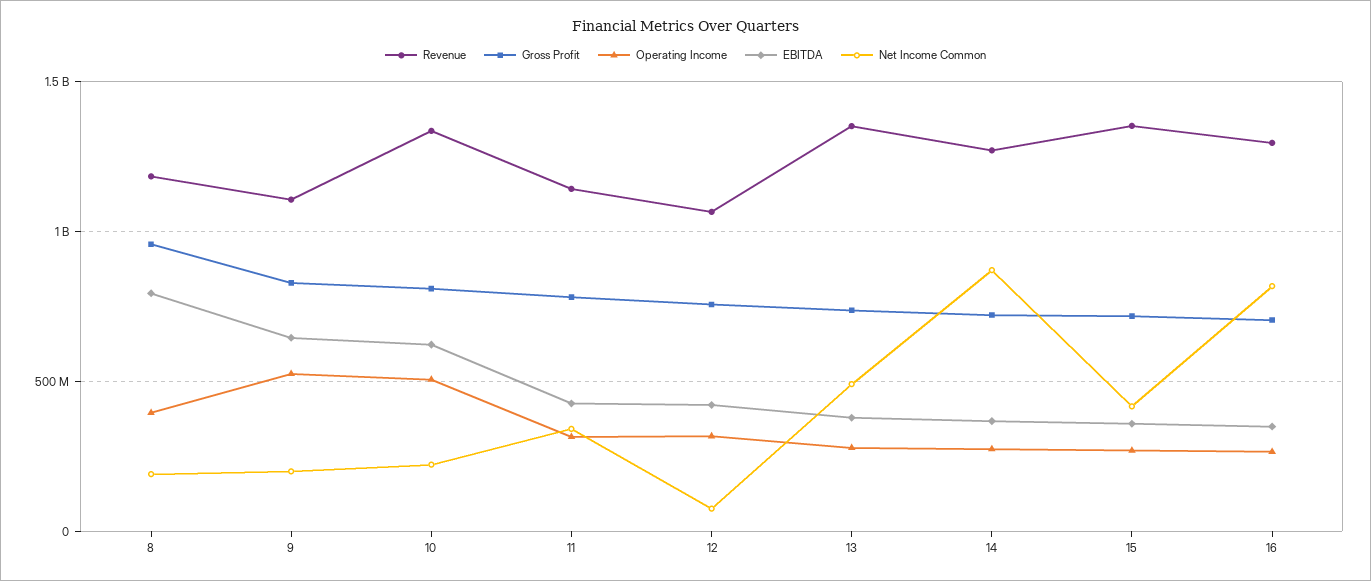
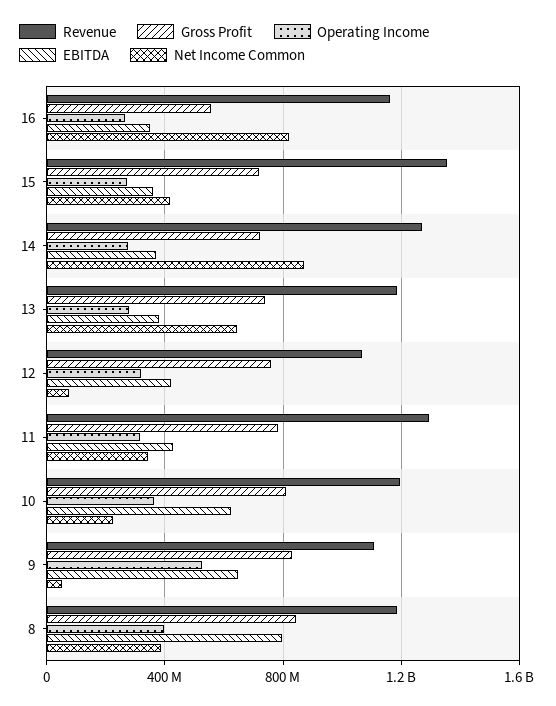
  {
    "Revenue": {
      "8": 1200000000,
      "9": 1100000000,
-     "10": 1350000000,
+     "10": 1200000000,
-     "11": 1150000000,
+     "11": 1300000000,
      "12": 1050000000,
-     "13": 1350000000,
+     "13": 1200000000,
      "14": 1250000000,
      "15": 1350000000,
-     "16": 1300000000
+     "16": 1150000000
    },
    "Gross Profit": {
-     "8": 950000000,
+     "8": 850000000,
      "9": 850000000,
      "10": 800000000,
      "11": 800000000,
      "12": 750000000,
      "13": 750000000,
      "14": 700000000,
      "15": 700000000,
-     "16": 700000000
+     "16": 550000000
    },
    "Operating Income": {
      "8": 400000000,
      "9": 550000000,
-     "10": 500000000,
+     "10": 350000000,
      "11": 300000000,
      "12": 300000000,
      "13": 300000000,
      "14": 250000000,
      "15": 250000000,
      "16": 250000000
    },
    "EBITDA": {
      "8": 800000000,
      "9": 650000000,
      "10": 600000000,
      "11": 450000000,
      "12": 400000000,
      "13": 400000000,
      "14": 350000000,
      "15": 350000000,
      "16": 350000000
    },
    "Net Income Common": {
-     "8": 200000000,
+     "8": 400000000,
-     "9": 200000000,
+     "9": 50000000,
      "10": 200000000,
      "11": 350000000,
      "12": 100000000,
-     "13": 500000000,
+     "13": 650000000,
      "14": 850000000,
      "15": 400000000,
      "16": 800000000
    }
  }

